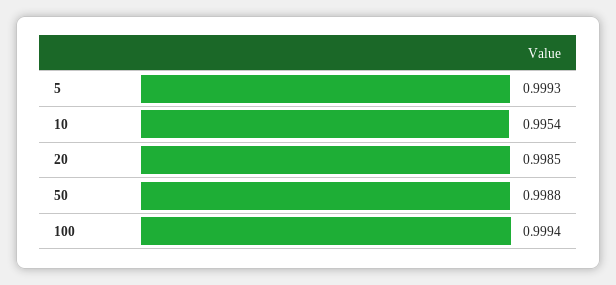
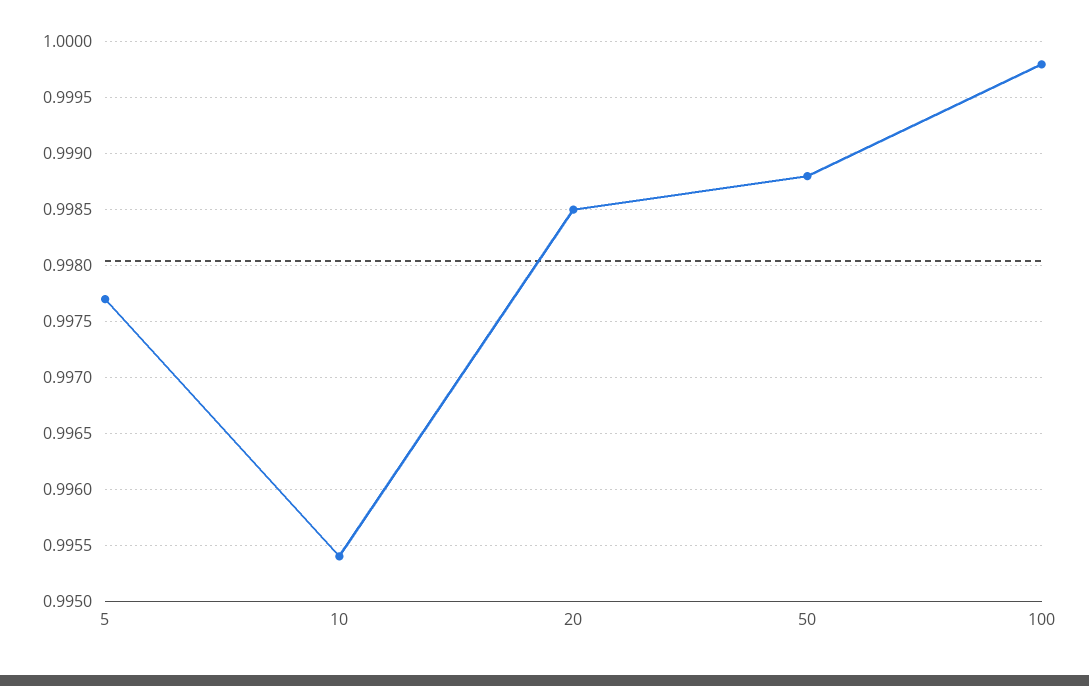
  {
-   "5": 0.9993,
+   "5": 0.9977,
    "10": 0.9954,
    "20": 0.9985,
    "50": 0.9988,
-   "100": 0.9994
+   "100": 0.9998
  }

